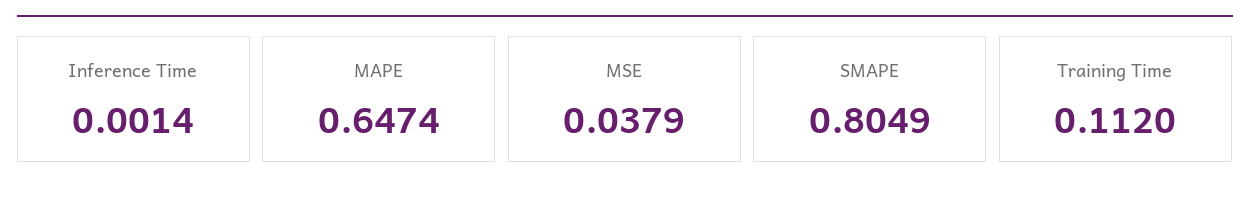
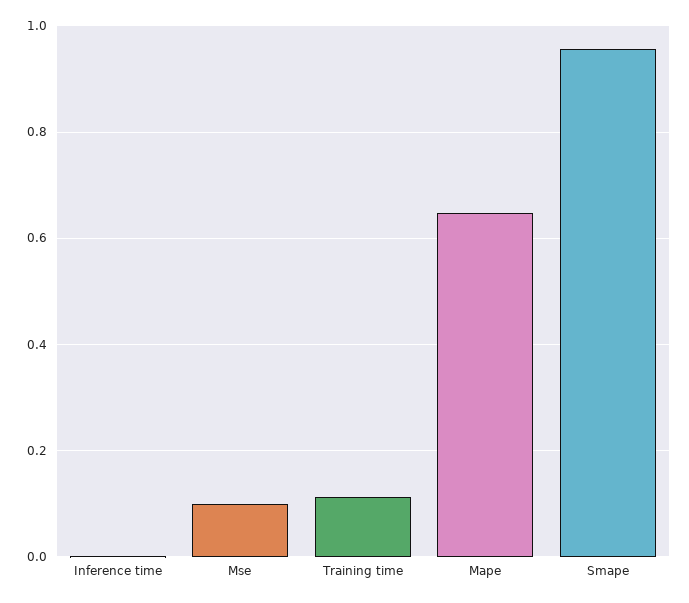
  {
    "Inference Time": 0.0014,
    "MAPE": 0.6474,
-   "MSE": 0.0379,
+   "MSE": 0.1,
-   "SMAPE": 0.8049,
+   "SMAPE": 0.96,
    "Training Time": 0.112
  }

